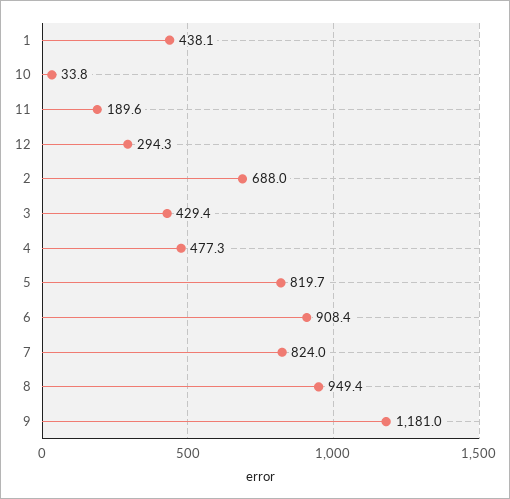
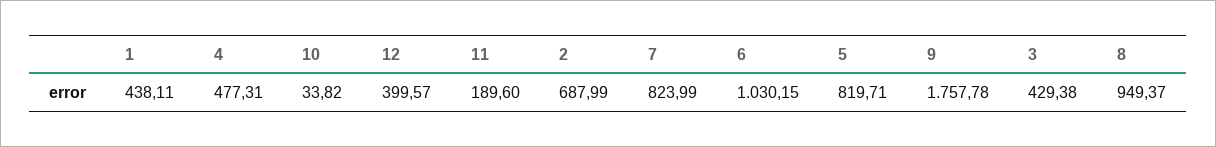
  {
    "1": 438.11,
    "10": 33.82,
    "11": 189.6,
-   "12": 294.3,
+   "12": 399.57,
    "2": 687.99,
    "3": 429.38,
    "4": 477.31,
    "5": 819.71,
-   "6": 908.4,
+   "6": 1030.15,
    "7": 823.99,
    "8": 949.37,
-   "9": 1181
+   "9": 1757.78
  }

